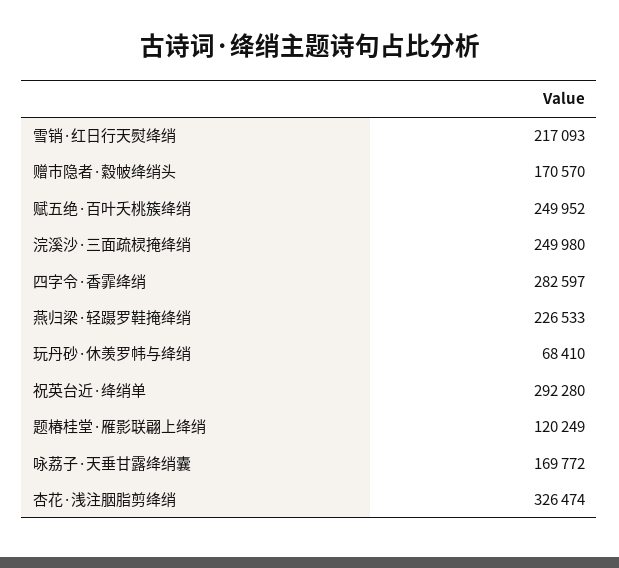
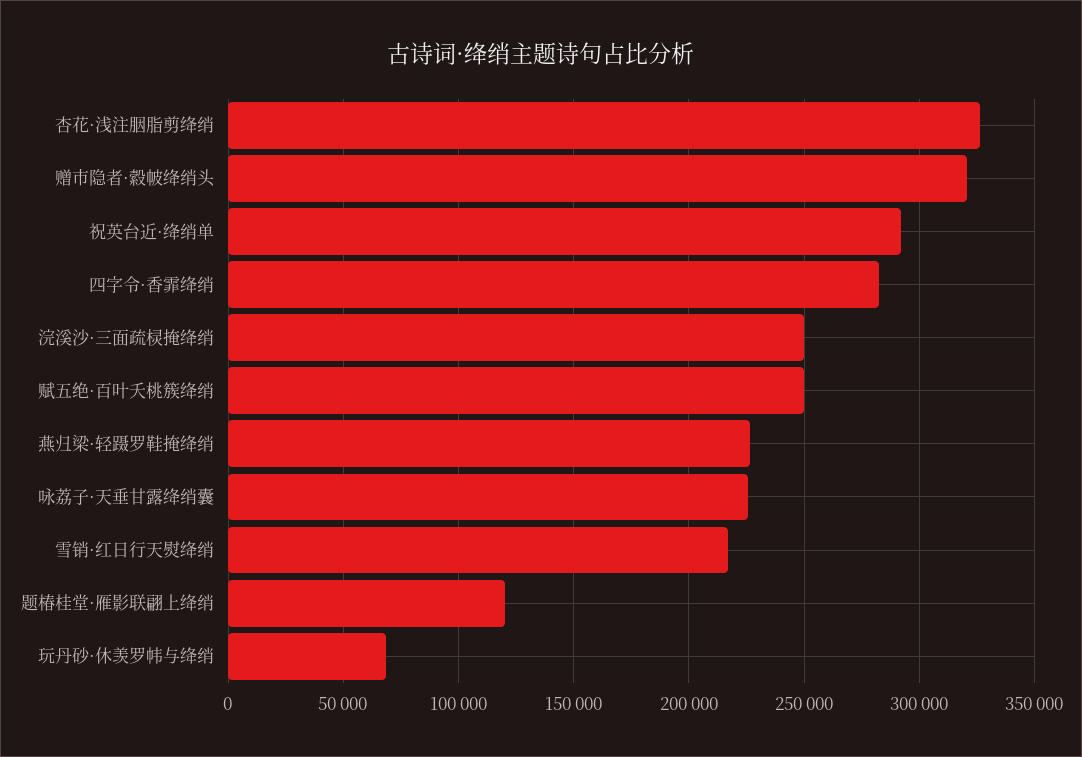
  {
    "雪销·红日行天熨绛绡": 217093,
-   "赠市隐者·縠帔绛绡头": 170570,
+   "赠市隐者·縠帔绛绡头": 320000,
    "赋五绝·百叶夭桃簇绛绡": 249952,
    "浣溪沙·三面疏棂掩绛绡": 249980,
    "四字令·香霏绛绡": 282597,
    "燕归梁·轻蹑罗鞋掩绛绡": 226533,
    "玩丹砂·休羡罗帏与绛绡": 68410,
    "祝英台近·绛绡单": 292280,
    "题椿桂堂·雁影联翩上绛绡": 120249,
-   "咏荔子·天垂甘露绛绡囊": 169772,
+   "咏荔子·天垂甘露绛绡囊": 225000,
    "杏花·浅注胭脂剪绛绡": 326474
  }

